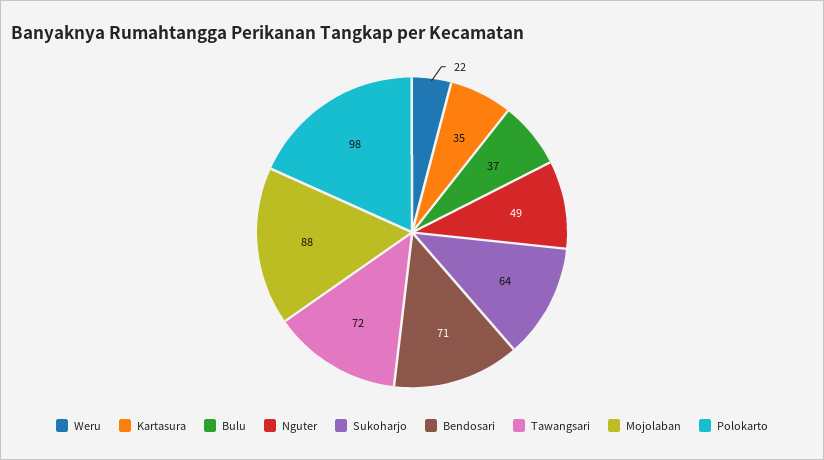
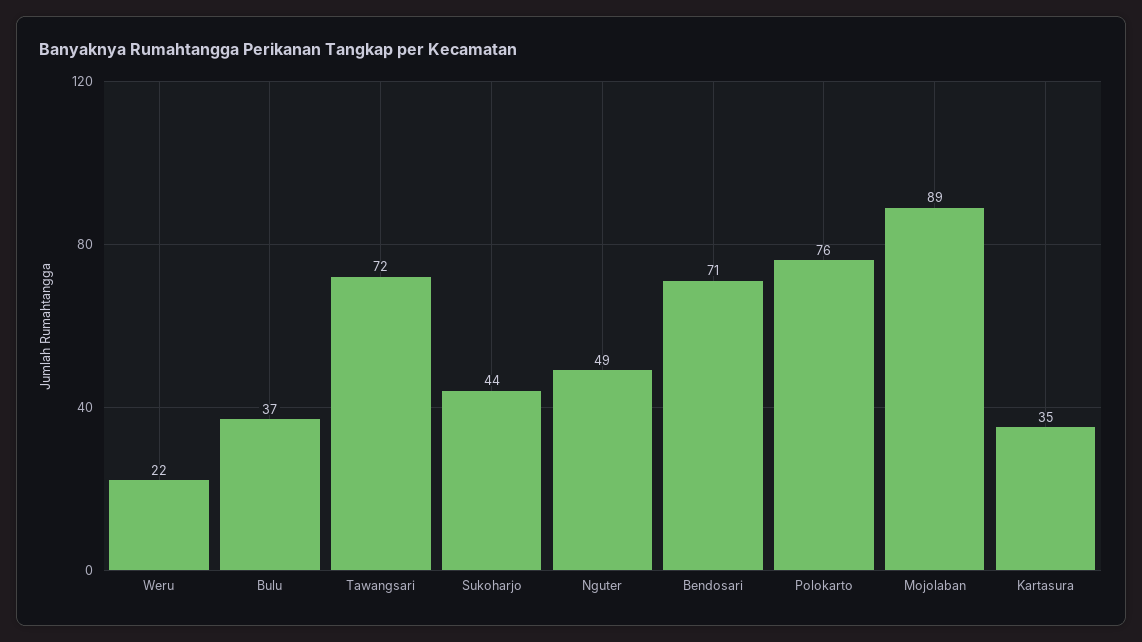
  {
    "Weru": 22,
    "Kartasura": 35,
    "Bulu": 37,
    "Nguter": 49,
-   "Sukoharjo": 64,
+   "Sukoharjo": 44,
    "Bendosari": 71,
    "Tawangsari": 72,
-   "Mojolaban": 88,
+   "Mojolaban": 89,
-   "Polokarto": 98
+   "Polokarto": 76
  }

